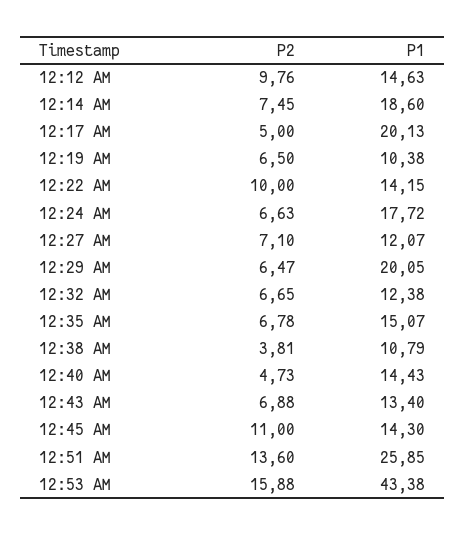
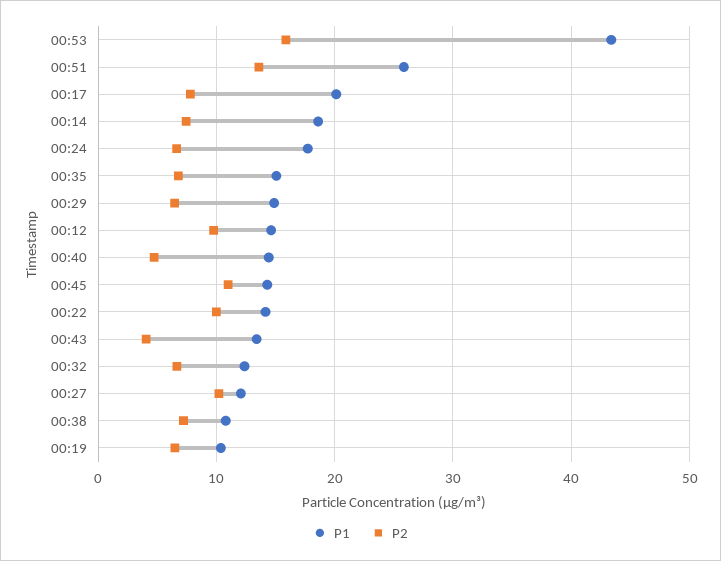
  {
    "P2": {
      "12:12 AM": 9.76,
      "12:14 AM": 7.45,
-     "12:17 AM": 5,
+     "12:17 AM": 8,
      "12:19 AM": 6.5,
      "12:22 AM": 10,
      "12:24 AM": 6.63,
-     "12:27 AM": 7.1,
+     "12:27 AM": 10,
      "12:29 AM": 6.47,
      "12:32 AM": 6.65,
      "12:35 AM": 6.78,
-     "12:38 AM": 3.81,
+     "12:38 AM": 7,
      "12:40 AM": 4.73,
-     "12:43 AM": 6.88,
+     "12:43 AM": 4,
      "12:45 AM": 11,
      "12:51 AM": 13.6,
      "12:53 AM": 15.88
    },
    "P1": {
      "12:12 AM": 14.63,
      "12:14 AM": 18.6,
      "12:17 AM": 20.13,
      "12:19 AM": 10.38,
      "12:22 AM": 14.15,
      "12:24 AM": 17.72,
      "12:27 AM": 12.07,
-     "12:29 AM": 20.05,
+     "12:29 AM": 15,
      "12:32 AM": 12.38,
      "12:35 AM": 15.07,
      "12:38 AM": 10.79,
      "12:40 AM": 14.43,
      "12:43 AM": 13.4,
      "12:45 AM": 14.3,
      "12:51 AM": 25.85,
      "12:53 AM": 43.38
    }
  }

